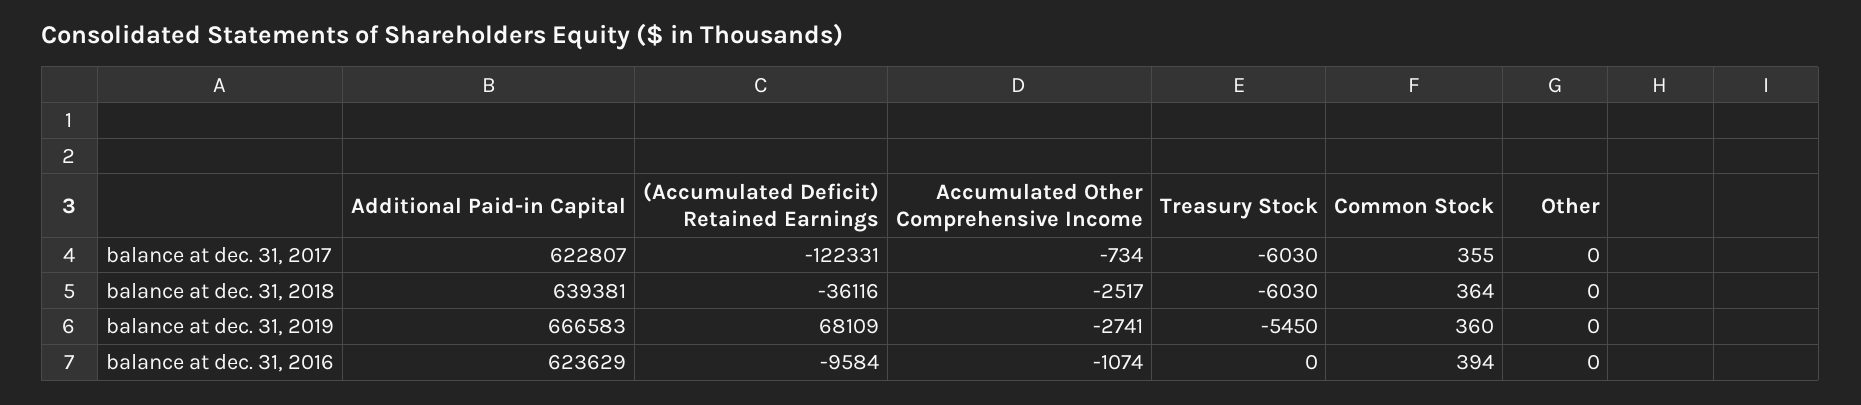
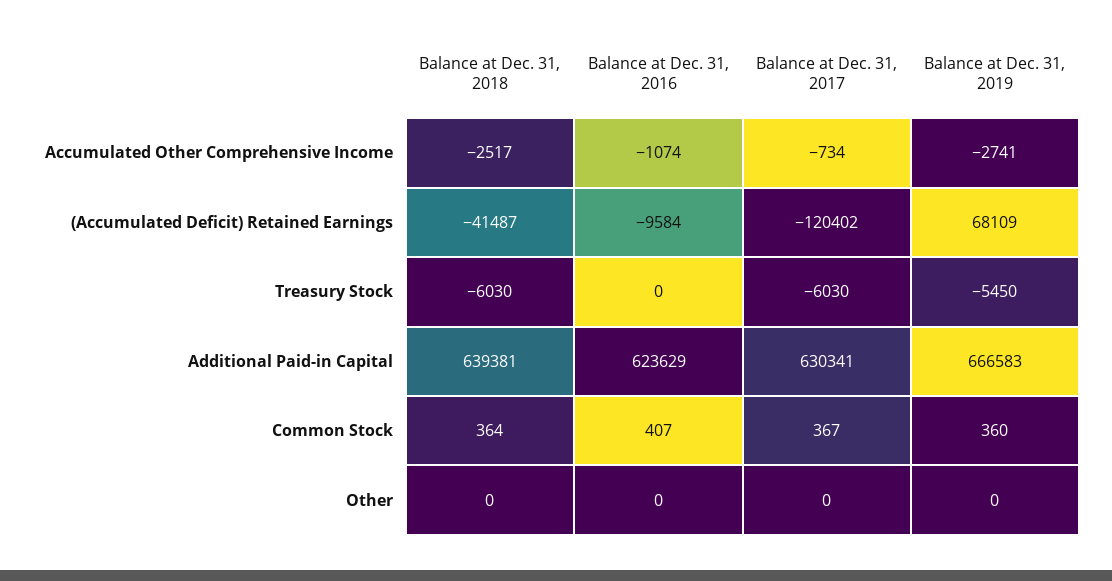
  {
    "Additional Paid-in Capital": {
-     "balance at dec. 31, 2017": 622807,
+     "balance at dec. 31, 2017": 630341,
      "balance at dec. 31, 2018": 639381,
      "balance at dec. 31, 2019": 666583,
      "balance at dec. 31, 2016": 623629
    },
    "(Accumulated Deficit) Retained Earnings": {
-     "balance at dec. 31, 2017": -122331,
+     "balance at dec. 31, 2017": -120402,
-     "balance at dec. 31, 2018": -36116,
+     "balance at dec. 31, 2018": -41487,
      "balance at dec. 31, 2019": 68109,
      "balance at dec. 31, 2016": -9584
    },
    "Accumulated Other Comprehensive Income": {
      "balance at dec. 31, 2017": -734,
      "balance at dec. 31, 2018": -2517,
      "balance at dec. 31, 2019": -2741,
      "balance at dec. 31, 2016": -1074
    },
    "Treasury Stock": {
      "balance at dec. 31, 2017": -6030,
      "balance at dec. 31, 2018": -6030,
      "balance at dec. 31, 2019": -5450,
      "balance at dec. 31, 2016": 0
    },
    "Common Stock": {
-     "balance at dec. 31, 2017": 355,
+     "balance at dec. 31, 2017": 367,
      "balance at dec. 31, 2018": 364,
      "balance at dec. 31, 2019": 360,
-     "balance at dec. 31, 2016": 394
+     "balance at dec. 31, 2016": 407
    },
    "Other": {
      "balance at dec. 31, 2017": 0,
      "balance at dec. 31, 2018": 0,
      "balance at dec. 31, 2019": 0,
      "balance at dec. 31, 2016": 0
    }
  }

